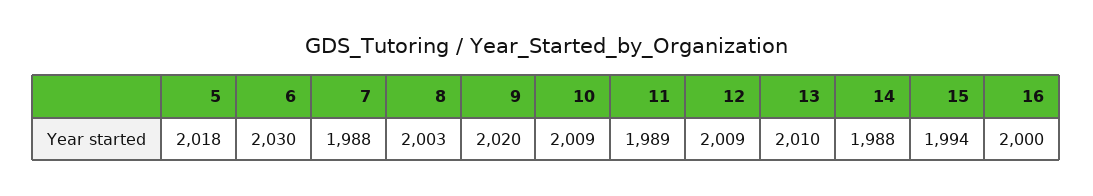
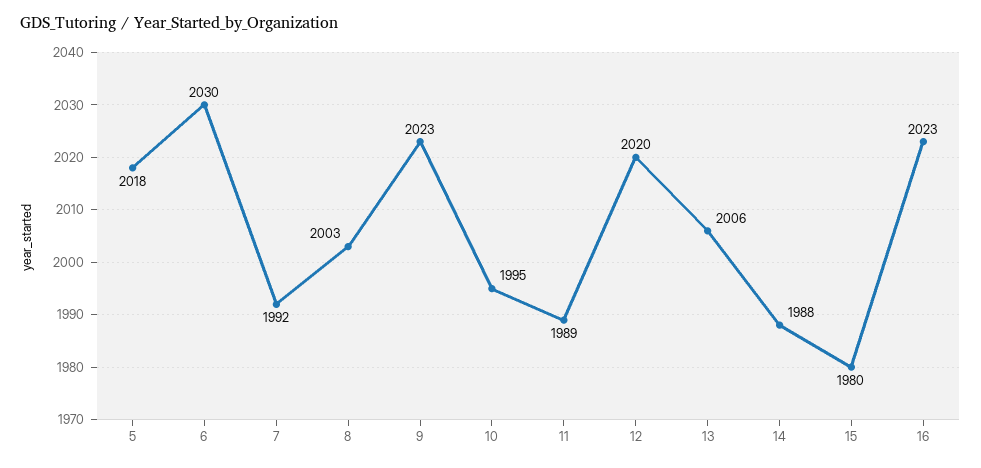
  {
    "5": 2018,
    "6": 2030,
-   "7": 1988,
+   "7": 1992,
    "8": 2003,
-   "9": 2020,
+   "9": 2023,
-   "10": 2009,
+   "10": 1995,
    "11": 1989,
-   "12": 2009,
+   "12": 2020,
-   "13": 2010,
+   "13": 2006,
    "14": 1988,
-   "15": 1994,
+   "15": 1980,
-   "16": 2000
+   "16": 2023
  }

